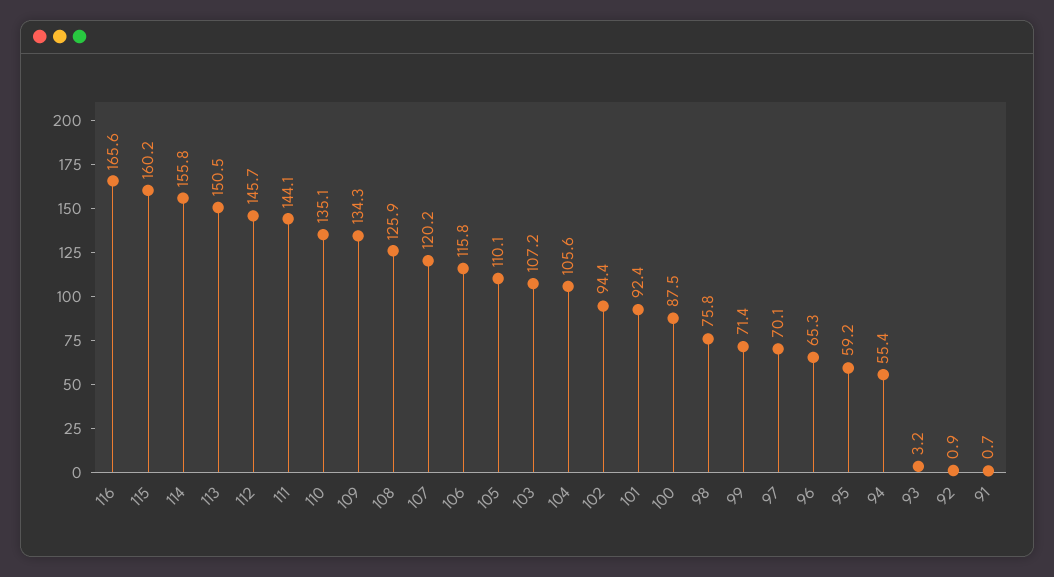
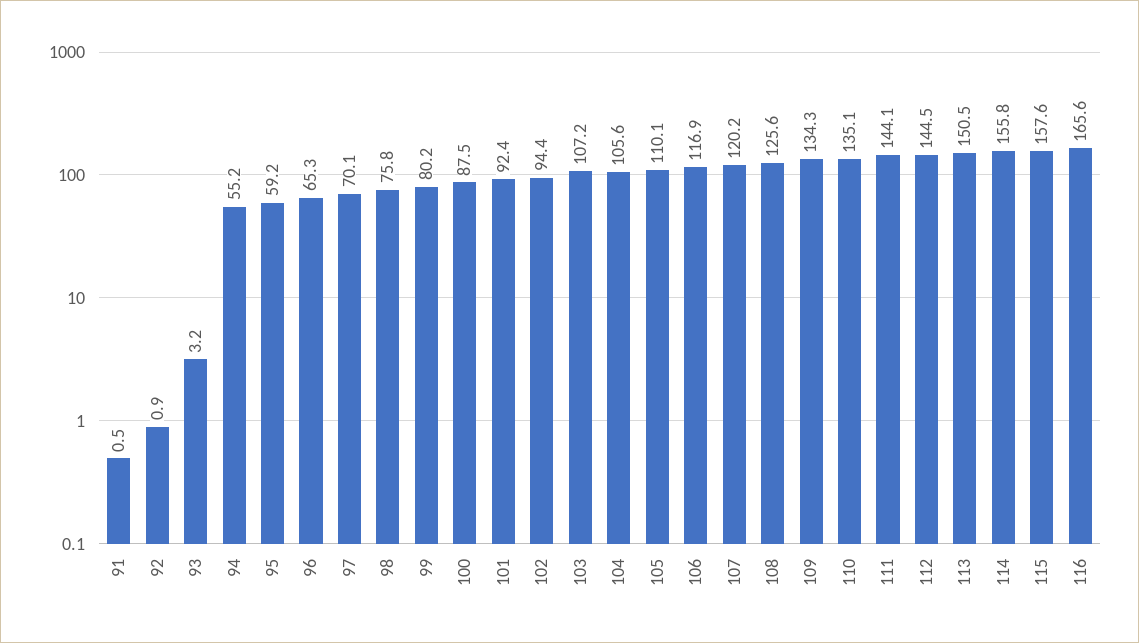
  {
    "116": 165.6,
-   "115": 160.2,
+   "115": 157.6,
    "114": 155.8,
    "113": 150.5,
-   "112": 145.7,
+   "112": 144.5,
    "111": 144.1,
    "110": 135.1,
    "109": 134.3,
-   "108": 125.9,
+   "108": 125.6,
    "107": 120.2,
-   "106": 115.8,
+   "106": 116.9,
    "105": 110.1,
    "103": 107.2,
    "104": 105.6,
    "102": 94.4,
    "101": 92.4,
    "100": 87.5,
    "98": 75.8,
-   "99": 71.4,
+   "99": 80.2,
    "97": 70.1,
    "96": 65.3,
    "95": 59.2,
-   "94": 55.4,
+   "94": 55.2,
    "93": 3.2,
    "92": 0.9,
-   "91": 0.7
+   "91": 0.5
  }

